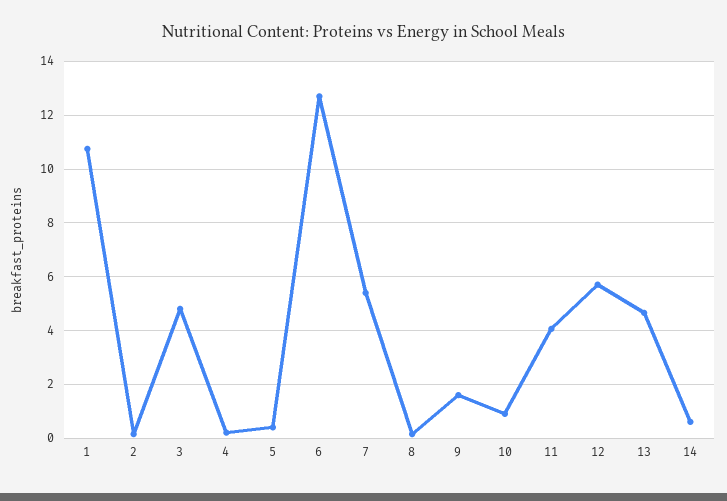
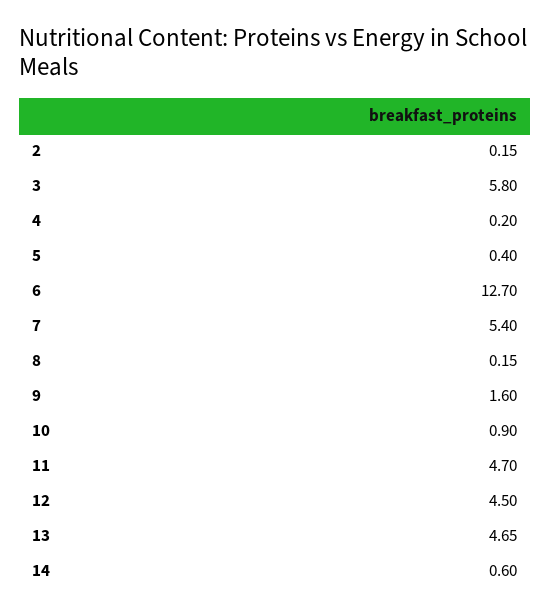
  {
-   "1": 10.75,
    "2": 0.15,
-   "3": 4.75,
+   "3": 5.8,
    "4": 0.2,
    "5": 0.4,
    "6": 12.7,
    "7": 5.4,
    "8": 0.15,
    "9": 1.6,
    "10": 0.9,
-   "11": 4,
+   "11": 4.7,
-   "12": 5.75,
+   "12": 4.5,
    "13": 4.65,
    "14": 0.6
  }

